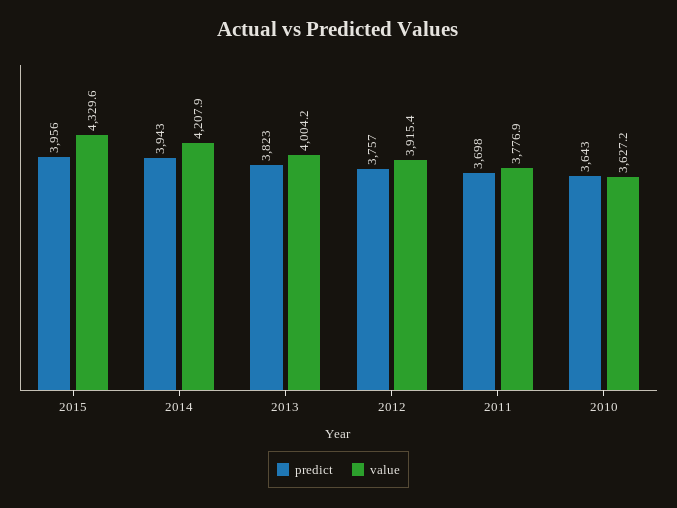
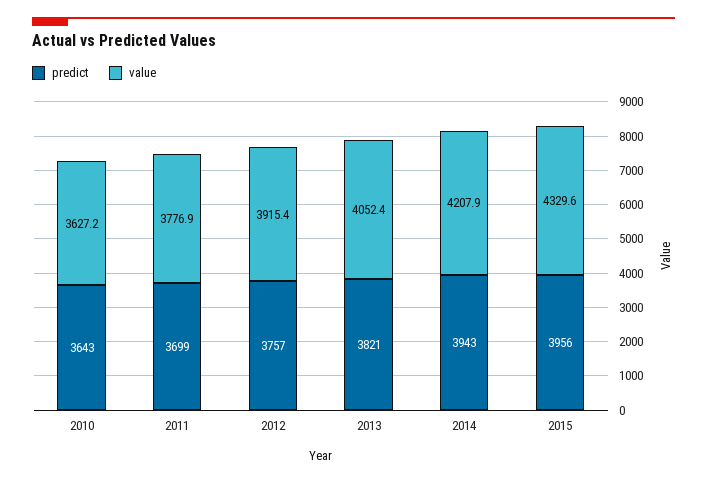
  {
    "predict": {
      "2015": 3956,
      "2014": 3943,
-     "2013": 3823,
+     "2013": 3821,
      "2012": 3757,
-     "2011": 3698,
+     "2011": 3699,
      "2010": 3643
    },
    "value": {
      "2015": 4329.6,
      "2014": 4207.9,
-     "2013": 4004.2,
+     "2013": 4052.4,
      "2012": 3915.4,
      "2011": 3776.9,
      "2010": 3627.2
    }
  }

